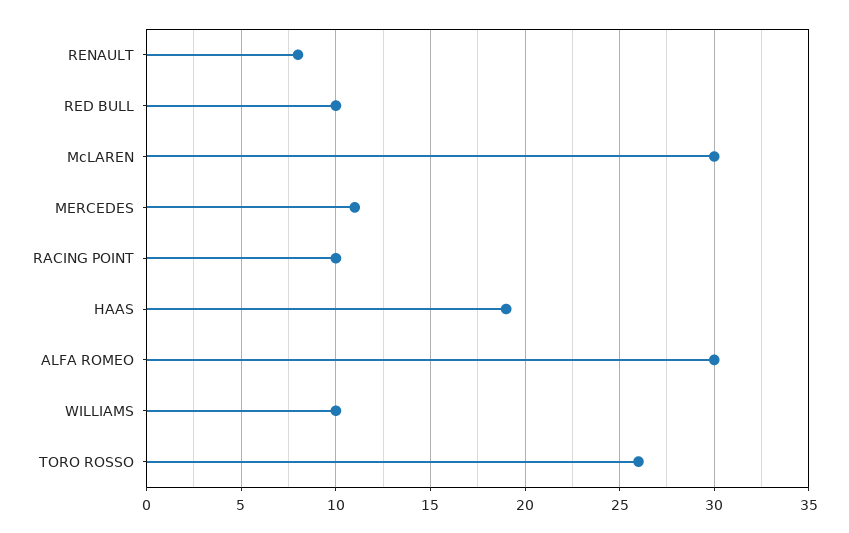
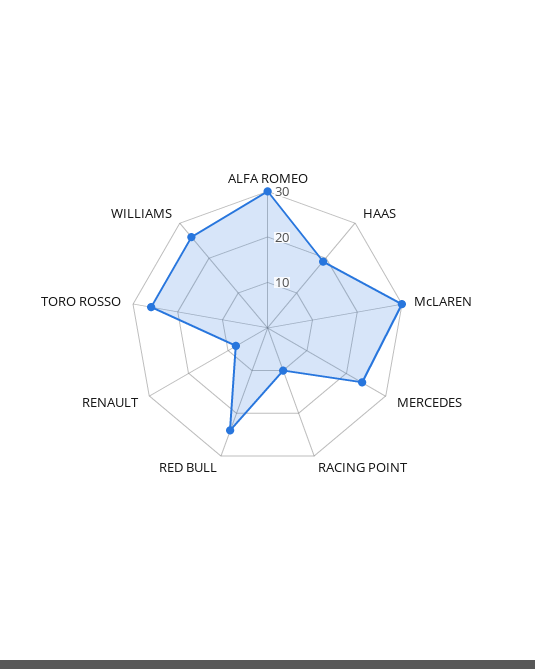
  {
    "RENAULT": 8,
-   "RED BULL": 10,
+   "RED BULL": 25,
    "McLAREN": 30,
-   "MERCEDES": 11,
+   "MERCEDES": 25,
    "RACING POINT": 10,
    "HAAS": 19,
    "ALFA ROMEO": 30,
-   "WILLIAMS": 10,
+   "WILLIAMS": 25,
    "TORO ROSSO": 26
  }

